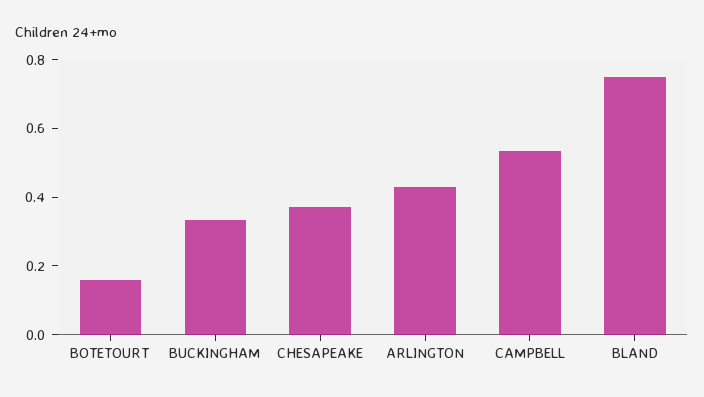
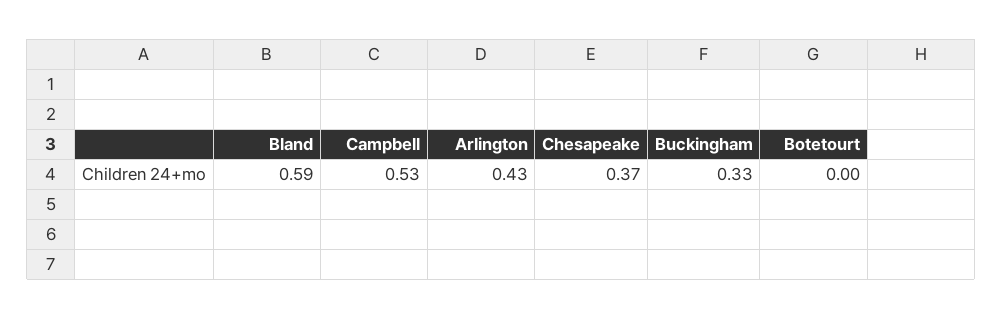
  {
-   "BOTETOURT": 0.15,
+   "BOTETOURT": 0,
    "BUCKINGHAM": 0.33,
    "CHESAPEAKE": 0.37,
    "ARLINGTON": 0.43,
    "CAMPBELL": 0.53,
-   "BLAND": 0.75
+   "BLAND": 0.59
  }

